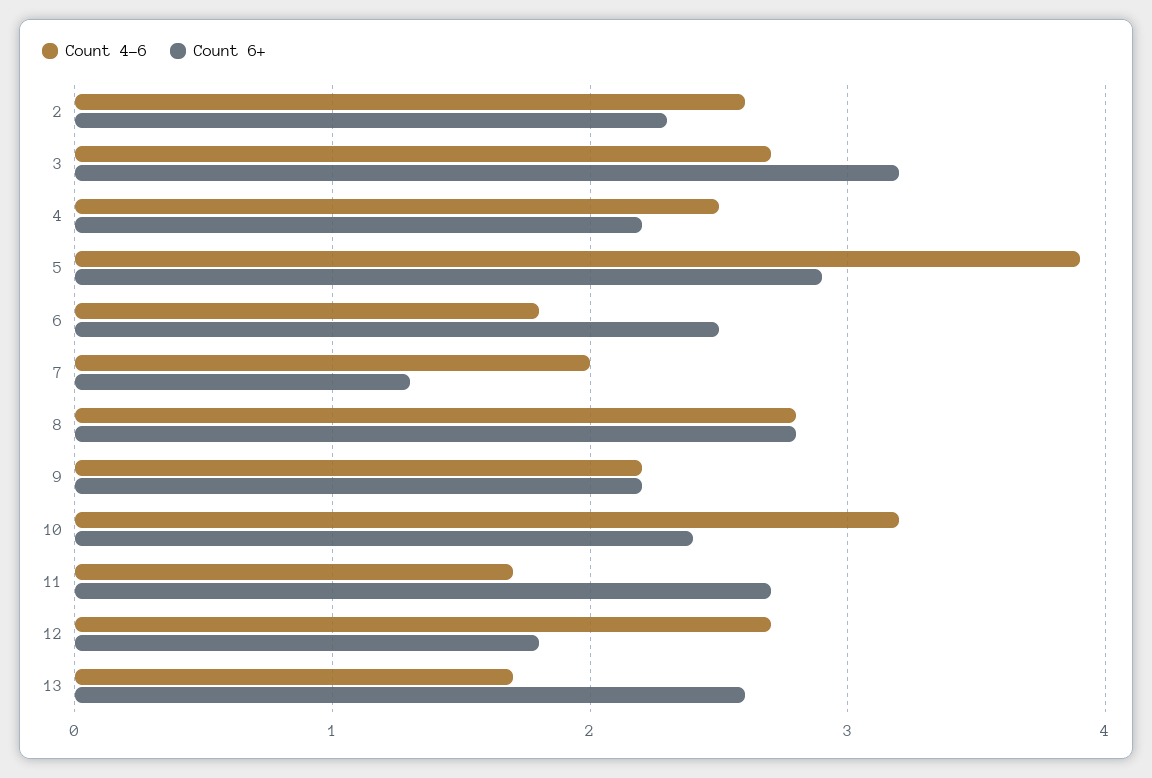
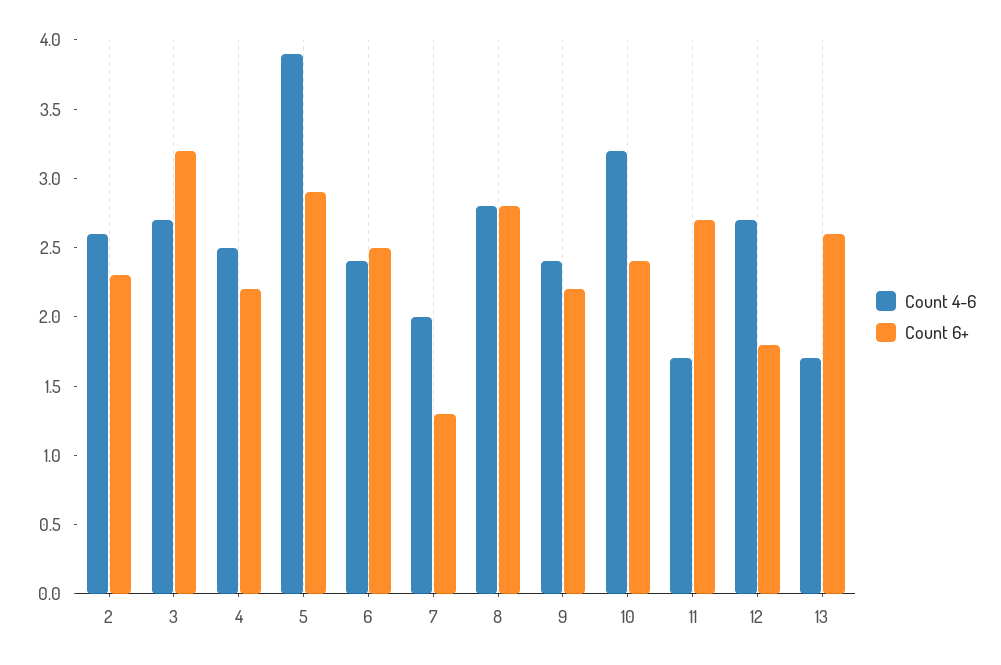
  {
    "Count 4-6": {
      "2": 2.6,
      "3": 2.7,
      "4": 2.5,
      "5": 3.9,
-     "6": 1.8,
+     "6": 2.4,
      "7": 2,
      "8": 2.8,
-     "9": 2.2,
+     "9": 2.4,
      "10": 3.2,
      "11": 1.7,
      "12": 2.7,
      "13": 1.7
    },
    "Count 6+": {
      "2": 2.3,
      "3": 3.2,
      "4": 2.2,
      "5": 2.9,
      "6": 2.5,
      "7": 1.3,
      "8": 2.8,
      "9": 2.2,
      "10": 2.4,
      "11": 2.7,
      "12": 1.8,
      "13": 2.6
    }
  }

